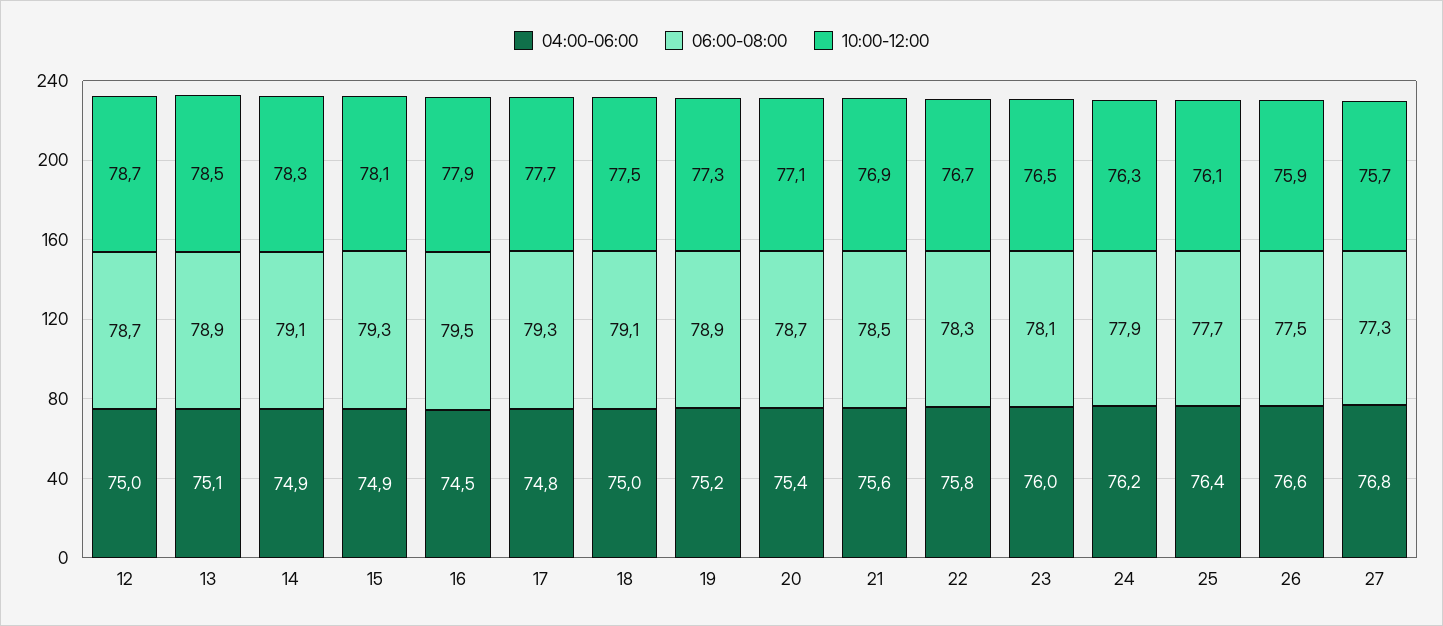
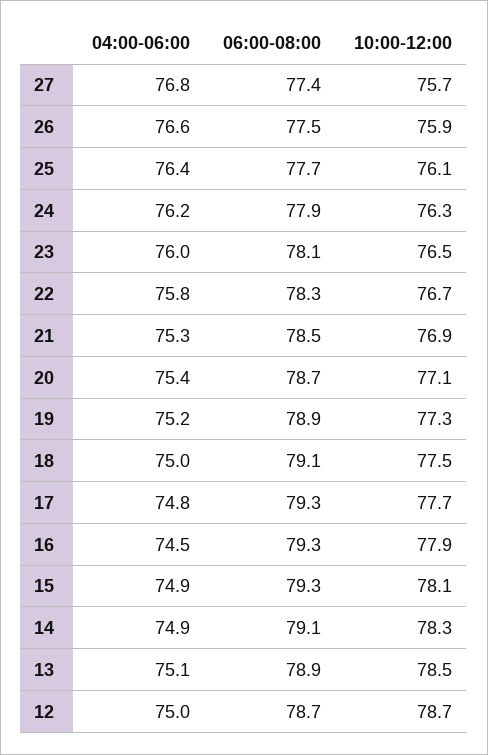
  {
    "04:00-06:00": {
      "12": 75,
      "13": 75.1,
      "14": 74.9,
      "15": 74.9,
      "16": 74.5,
      "17": 74.8,
      "18": 75,
      "19": 75.2,
      "20": 75.4,
-     "21": 75.6,
+     "21": 75.3,
      "22": 75.8,
      "23": 76,
      "24": 76.2,
      "25": 76.4,
      "26": 76.6,
      "27": 76.8
    },
    "06:00-08:00": {
      "12": 78.7,
      "13": 78.9,
      "14": 79.1,
      "15": 79.3,
-     "16": 79.5,
+     "16": 79.3,
      "17": 79.3,
      "18": 79.1,
      "19": 78.9,
      "20": 78.7,
      "21": 78.5,
      "22": 78.3,
      "23": 78.1,
      "24": 77.9,
      "25": 77.7,
      "26": 77.5,
-     "27": 77.3
+     "27": 77.4
    },
    "10:00-12:00": {
      "12": 78.7,
      "13": 78.5,
      "14": 78.3,
      "15": 78.1,
      "16": 77.9,
      "17": 77.7,
      "18": 77.5,
      "19": 77.3,
      "20": 77.1,
      "21": 76.9,
      "22": 76.7,
      "23": 76.5,
      "24": 76.3,
      "25": 76.1,
      "26": 75.9,
      "27": 75.7
    }
  }

